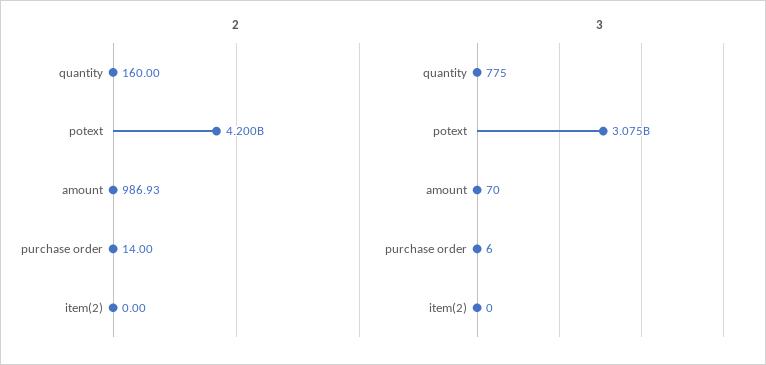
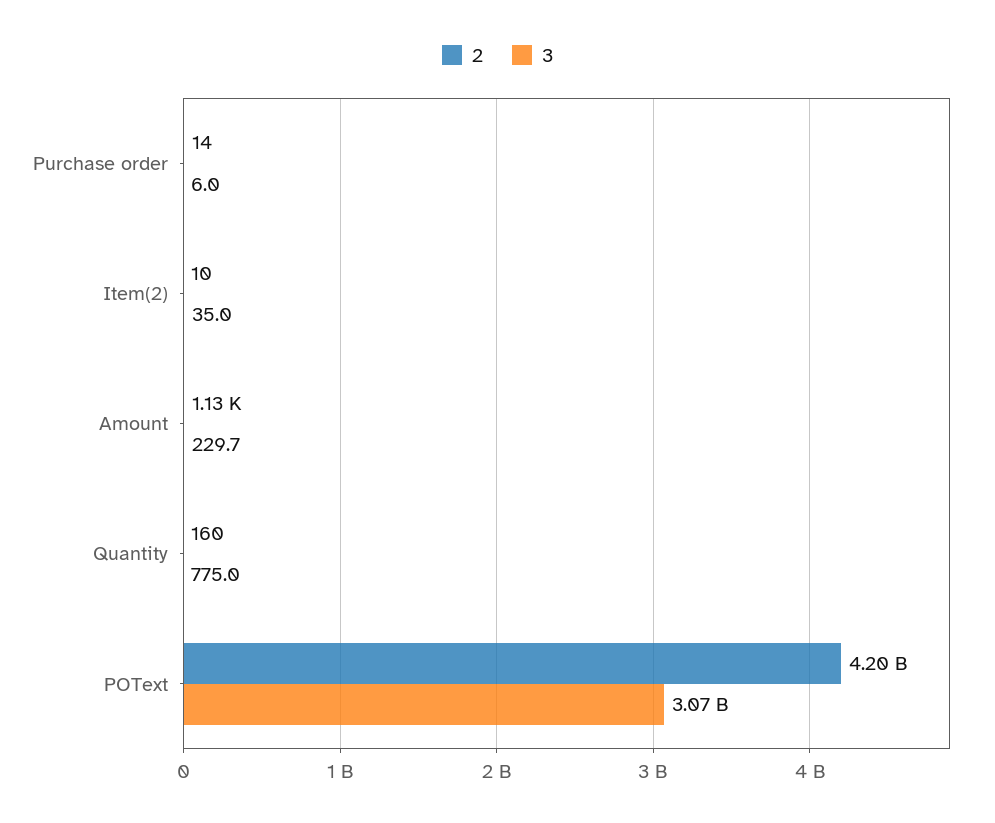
  {
    "2": {
      "quantity": 160,
      "potext": 4200000000,
-     "amount": 986.93,
+     "amount": 1130,
      "purchase order": 14,
-     "item(2)": 0
+     "item(2)": 10
    },
    "3": {
      "quantity": 775,
      "potext": 3075000000,
-     "amount": 70,
+     "amount": 229.7,
      "purchase order": 6,
-     "item(2)": 0
+     "item(2)": 35
    }
  }

